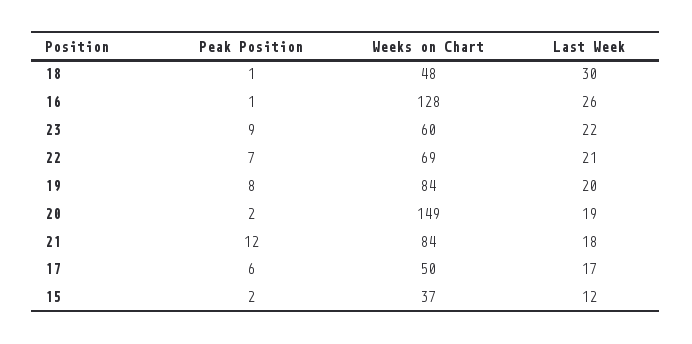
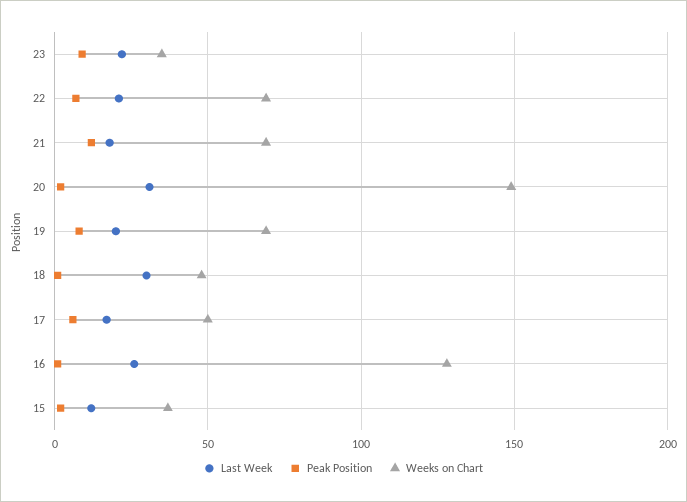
  {
    "Peak Position": {
      "18": 1,
      "16": 1,
      "23": 9,
      "22": 7,
      "19": 8,
      "20": 2,
      "21": 12,
      "17": 6,
      "15": 2
    },
    "Weeks on Chart": {
      "18": 48,
      "16": 128,
-     "23": 60,
+     "23": 35,
      "22": 69,
-     "19": 84,
+     "19": 70,
      "20": 149,
-     "21": 84,
+     "21": 70,
      "17": 50,
      "15": 37
    },
    "Last Week": {
      "18": 30,
      "16": 26,
      "23": 22,
      "22": 21,
      "19": 20,
-     "20": 19,
+     "20": 30,
      "21": 18,
      "17": 17,
      "15": 12
    }
  }

